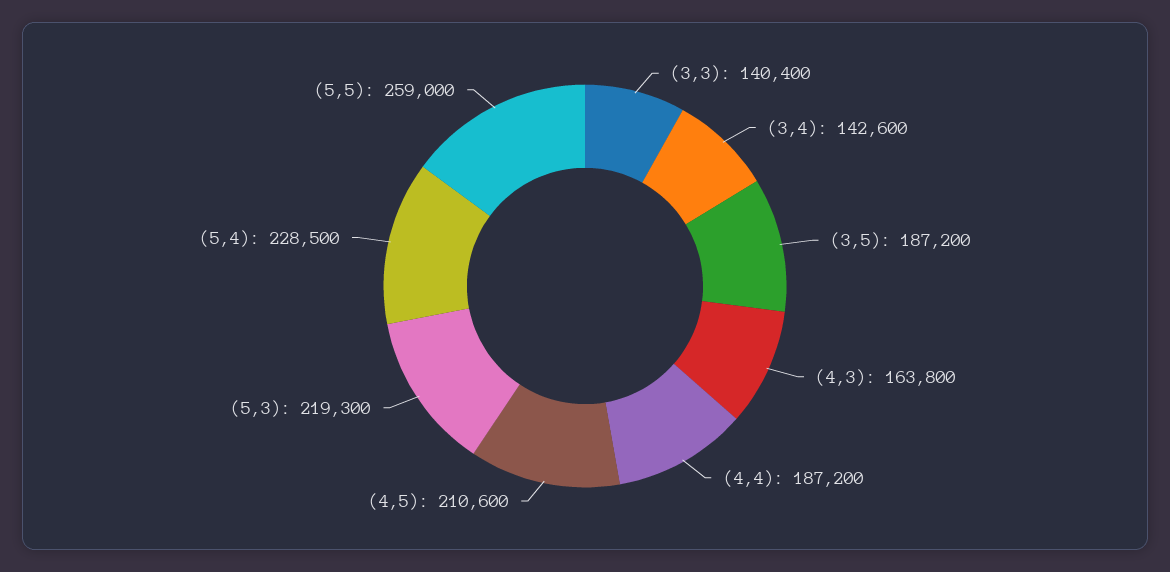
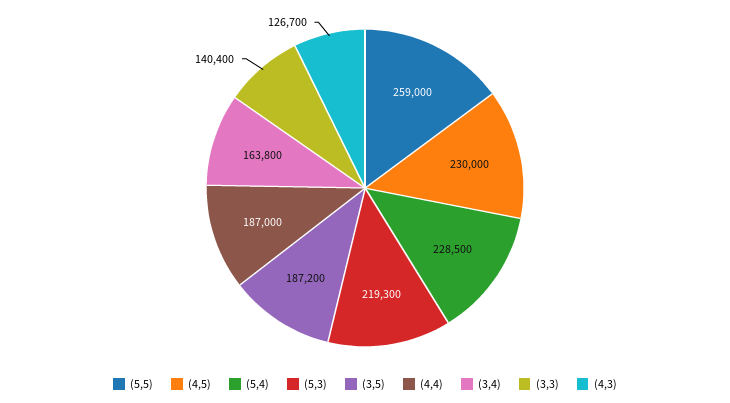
  {
    "(3,3)": 140400,
-   "(3,4)": 142600,
+   "(3,4)": 163800,
    "(3,5)": 187200,
-   "(4,3)": 163800,
+   "(4,3)": 126700,
-   "(4,4)": 187200,
+   "(4,4)": 187000,
-   "(4,5)": 210600,
+   "(4,5)": 230000,
    "(5,3)": 219300,
    "(5,4)": 228500,
    "(5,5)": 259000
  }

